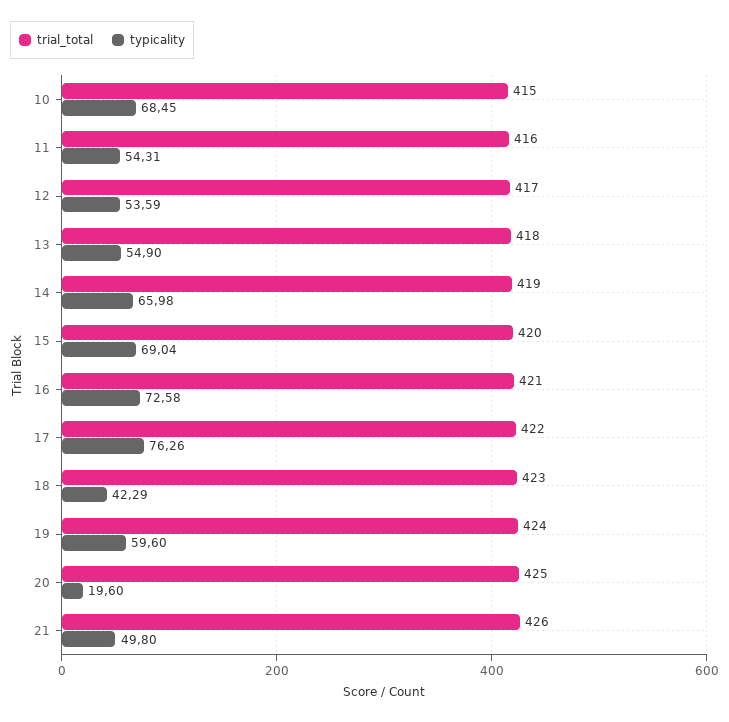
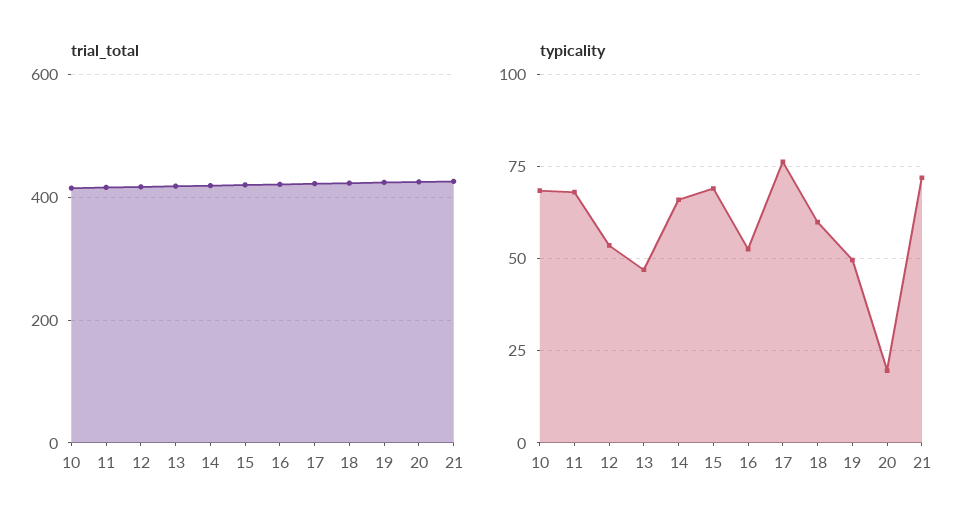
  {
    "trial_total": {
      "10": 415,
      "11": 416,
      "12": 417,
      "13": 418,
      "14": 419,
      "15": 420,
      "16": 421,
      "17": 422,
      "18": 423,
      "19": 424,
      "20": 425,
      "21": 426
    },
    "typicality": {
      "10": 68.45,
-     "11": 54.31,
+     "11": 67.5,
      "12": 53.59,
-     "13": 54.9,
+     "13": 47.5,
      "14": 65.98,
      "15": 69.04,
-     "16": 72.58,
+     "16": 52.5,
      "17": 76.26,
-     "18": 42.29,
+     "18": 60,
-     "19": 59.6,
+     "19": 50,
      "20": 19.6,
-     "21": 49.8
+     "21": 72.5
    }
  }

